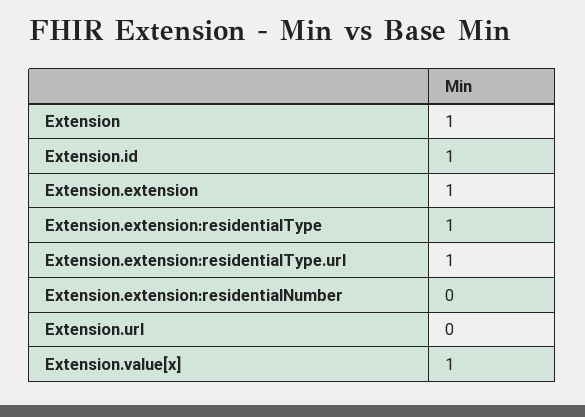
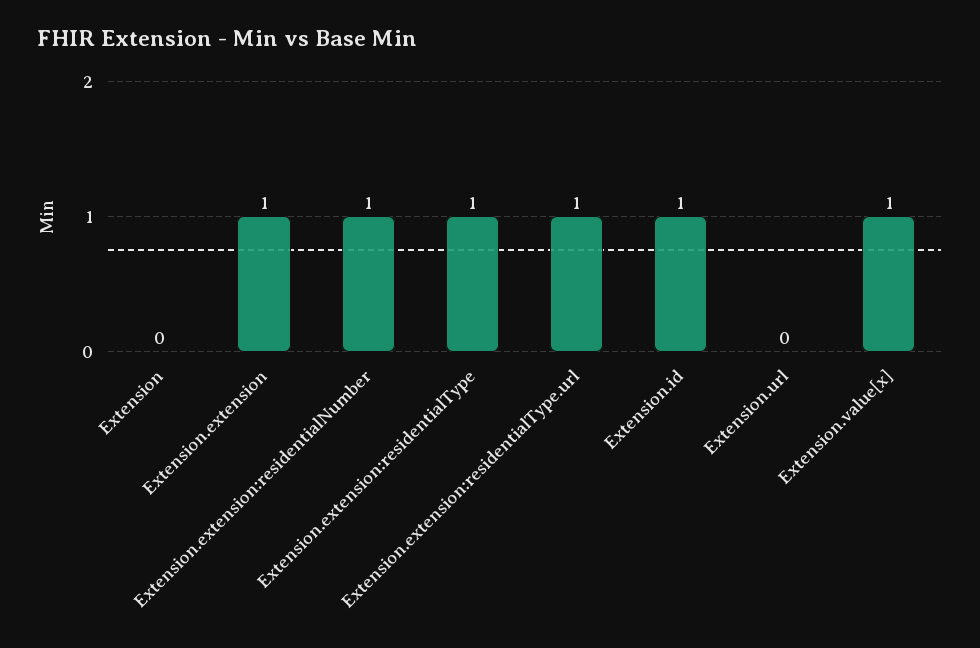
  {
-   "Extension": 1,
+   "Extension": 0,
    "Extension.id": 1,
    "Extension.extension": 1,
    "Extension.extension:residentialType": 1,
    "Extension.extension:residentialType.url": 1,
-   "Extension.extension:residentialNumber": 0,
+   "Extension.extension:residentialNumber": 1,
    "Extension.url": 0,
    "Extension.value[x]": 1
  }

